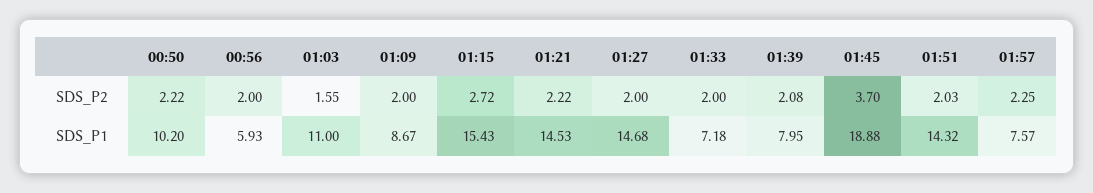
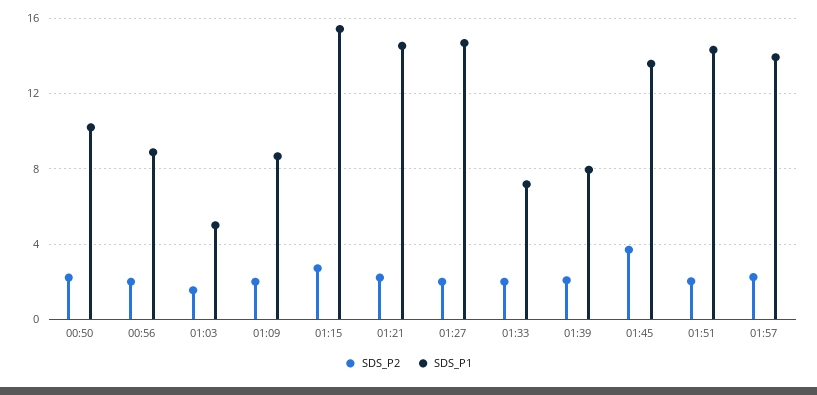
  {
    "SDS_P2": {
      "00:50": 2.22,
      "00:56": 2,
      "01:03": 1.55,
      "01:09": 2,
      "01:15": 2.72,
      "01:21": 2.22,
      "01:27": 2,
      "01:33": 2,
      "01:39": 2.08,
      "01:45": 3.7,
      "01:51": 2.03,
      "01:57": 2.25
    },
    "SDS_P1": {
      "00:50": 10.2,
-     "00:56": 5.93,
+     "00:56": 9,
-     "01:03": 11,
+     "01:03": 5,
      "01:09": 8.67,
      "01:15": 15.43,
      "01:21": 14.53,
      "01:27": 14.68,
      "01:33": 7.18,
      "01:39": 7.95,
-     "01:45": 18.88,
+     "01:45": 13.5,
      "01:51": 14.32,
-     "01:57": 7.57
+     "01:57": 14
    }
  }

